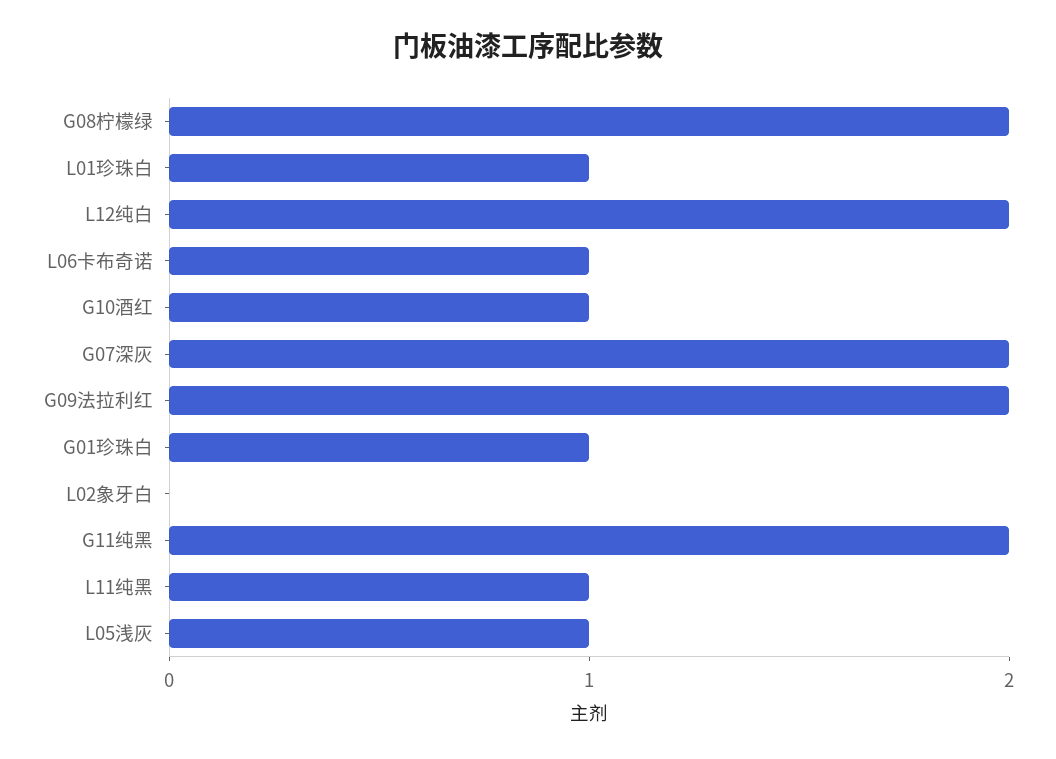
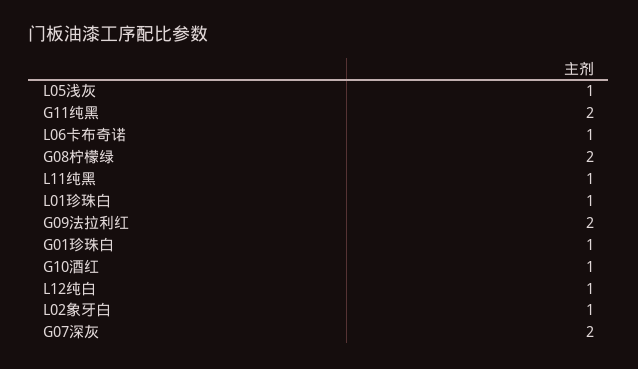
  {
    "G08柠檬绿": 2,
    "L01珍珠白": 1,
-   "L12纯白": 2,
+   "L12纯白": 1,
    "L06卡布奇诺": 1,
    "G10酒红": 1,
    "G07深灰": 2,
    "G09法拉利红": 2,
    "G01珍珠白": 1,
-   "L02象牙白": 0,
+   "L02象牙白": 1,
    "G11纯黑": 2,
    "L11纯黑": 1,
    "L05浅灰": 1
  }

